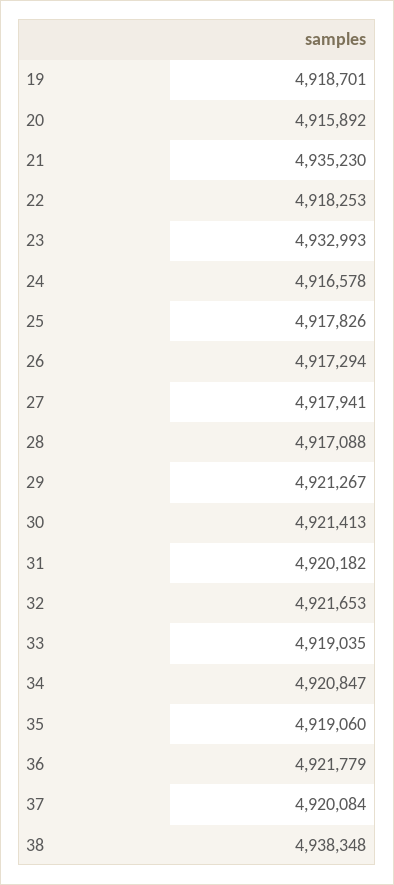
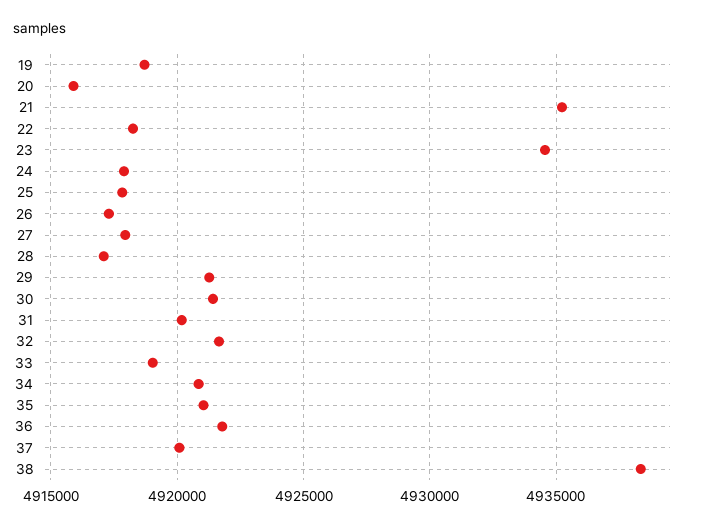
  {
    "19": 4918701,
    "20": 4915892,
    "21": 4935230,
    "22": 4918253,
-   "23": 4932993,
+   "23": 4934500,
-   "24": 4916578,
+   "24": 4918000,
    "25": 4917826,
    "26": 4917294,
    "27": 4917941,
    "28": 4917088,
    "29": 4921267,
    "30": 4921413,
    "31": 4920182,
    "32": 4921653,
    "33": 4919035,
    "34": 4920847,
-   "35": 4919060,
+   "35": 4921000,
    "36": 4921779,
    "37": 4920084,
    "38": 4938348
  }

